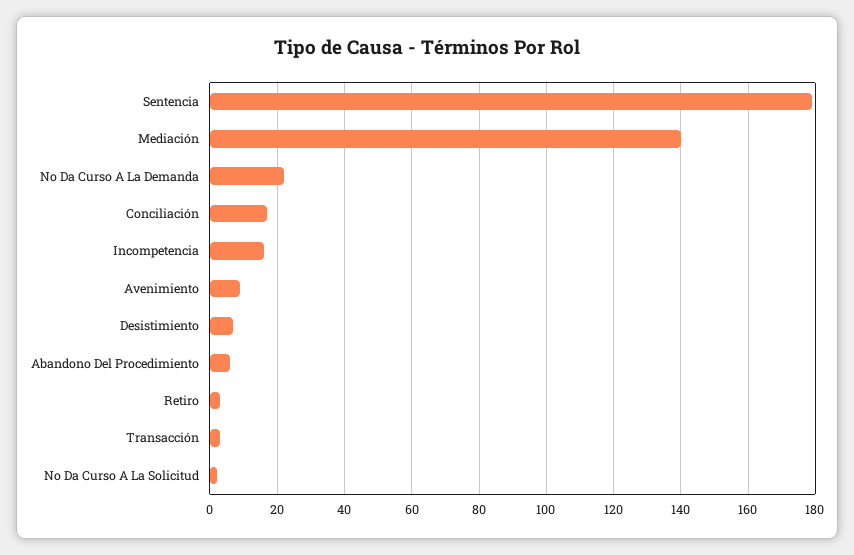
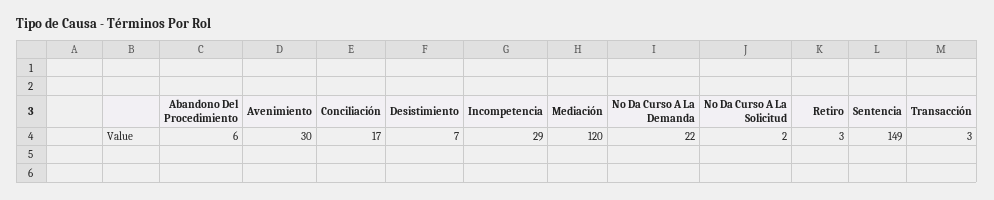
  {
-   "Sentencia": 180,
+   "Sentencia": 149,
-   "Mediación": 140,
+   "Mediación": 120,
    "No Da Curso A La Demanda": 22,
    "Conciliación": 17,
-   "Incompetencia": 15,
+   "Incompetencia": 29,
-   "Avenimiento": 10,
+   "Avenimiento": 30,
    "Desistimiento": 7,
    "Abandono Del Procedimiento": 6,
    "Retiro": 3,
    "Transacción": 3,
    "No Da Curso A La Solicitud": 2
  }

